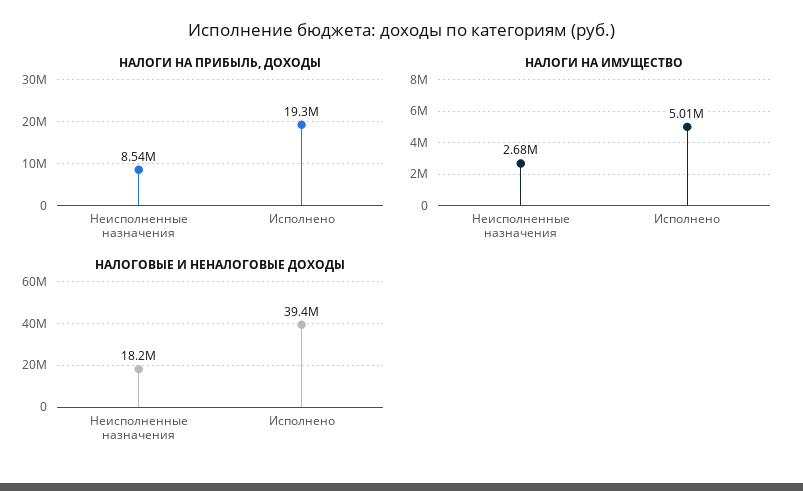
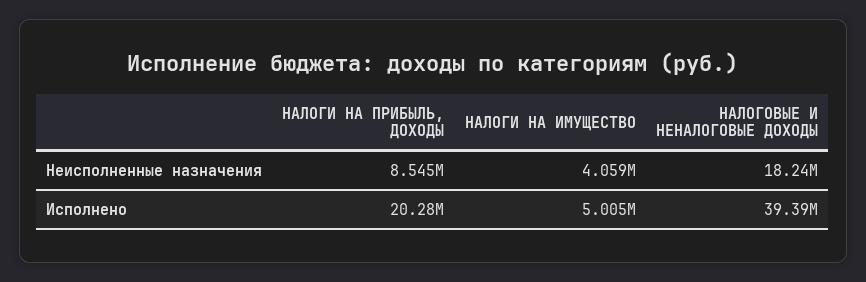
  {
    "НАЛОГИ НА ПРИБЫЛЬ, ДОХОДЫ": {
      "Неисполненные назначения": 8545000,
-     "Исполнено": 19300000
+     "Исполнено": 20280000
    },
    "НАЛОГИ НА ИМУЩЕСТВО": {
-     "Неисполненные назначения": 2680000,
+     "Неисполненные назначения": 4059000,
      "Исполнено": 5005000
    },
    "НАЛОГОВЫЕ И НЕНАЛОГОВЫЕ ДОХОДЫ": {
      "Неисполненные назначения": 18240000,
      "Исполнено": 39390000
    }
  }

